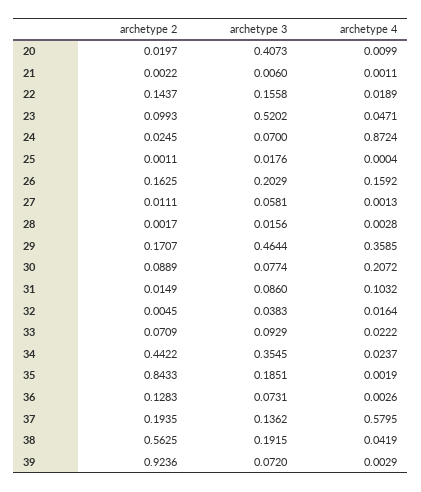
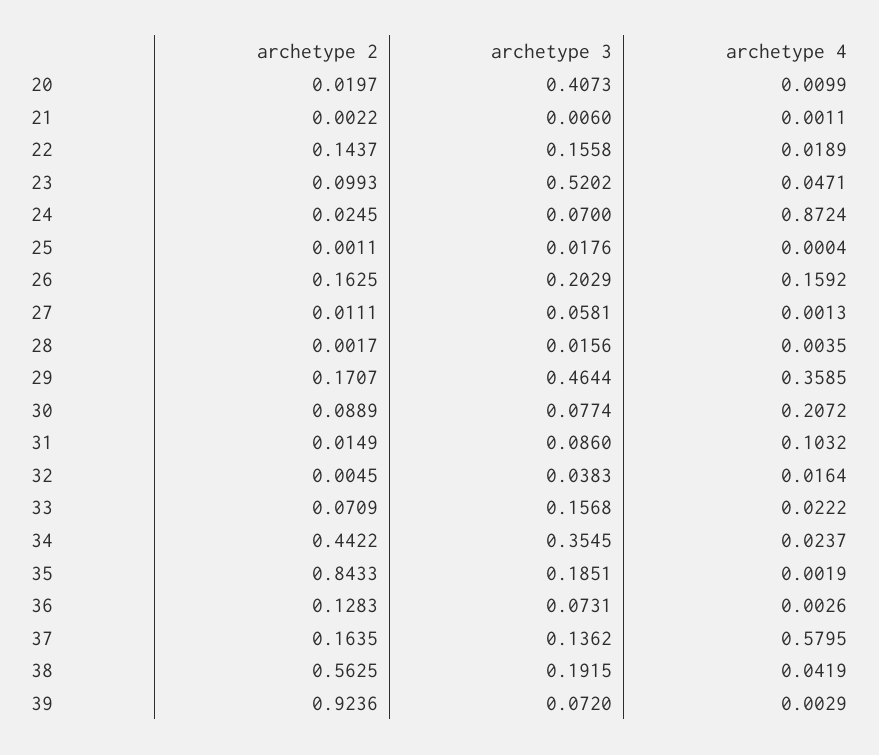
  {
    "archetype 2": {
      "20": 0.0197,
      "21": 0.0022,
      "22": 0.1437,
      "23": 0.0993,
      "24": 0.0245,
      "25": 0.0011,
      "26": 0.1625,
      "27": 0.0111,
      "28": 0.0017,
      "29": 0.1707,
      "30": 0.0889,
      "31": 0.0149,
      "32": 0.0045,
      "33": 0.0709,
      "34": 0.4422,
      "35": 0.8433,
      "36": 0.1283,
-     "37": 0.1935,
+     "37": 0.1635,
      "38": 0.5625,
      "39": 0.9236
    },
    "archetype 3": {
      "20": 0.4073,
      "21": 0.006,
      "22": 0.1558,
      "23": 0.5202,
      "24": 0.07,
      "25": 0.0176,
      "26": 0.2029,
      "27": 0.0581,
      "28": 0.0156,
      "29": 0.4644,
      "30": 0.0774,
      "31": 0.086,
      "32": 0.0383,
-     "33": 0.0929,
+     "33": 0.1568,
      "34": 0.3545,
      "35": 0.1851,
      "36": 0.0731,
      "37": 0.1362,
      "38": 0.1915,
      "39": 0.072
    },
    "archetype 4": {
      "20": 0.0099,
      "21": 0.0011,
      "22": 0.0189,
      "23": 0.0471,
      "24": 0.8724,
      "25": 0.0004,
      "26": 0.1592,
      "27": 0.0013,
-     "28": 0.0028,
+     "28": 0.0035,
      "29": 0.3585,
      "30": 0.2072,
      "31": 0.1032,
      "32": 0.0164,
      "33": 0.0222,
      "34": 0.0237,
      "35": 0.0019,
      "36": 0.0026,
      "37": 0.5795,
      "38": 0.0419,
      "39": 0.0029
    }
  }

